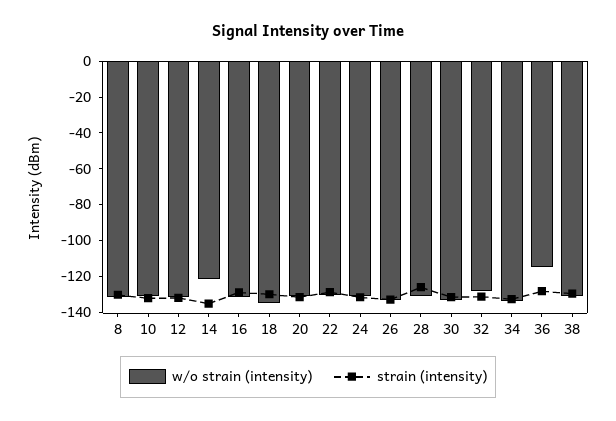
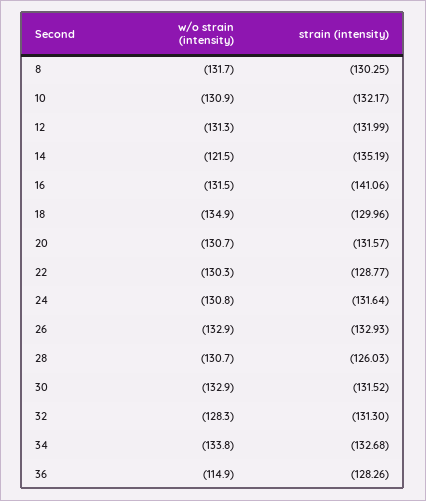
  {
    "w/o strain (intensity)": {
      "8": -131.7,
      "10": -130.9,
      "12": -131.3,
      "14": -121.5,
      "16": -131.5,
      "18": -134.9,
      "20": -130.7,
      "22": -130.3,
      "24": -130.8,
      "26": -132.9,
      "28": -130.7,
      "30": -132.9,
      "32": -128.3,
      "34": -133.8,
-     "36": -114.9,
+     "36": -114.9
-     "38": -130
    },
    "strain (intensity)": {
      "8": -130.25,
      "10": -132.17,
      "12": -131.99,
      "14": -135.19,
-     "16": -130,
+     "16": -141.06,
      "18": -129.96,
      "20": -131.57,
      "22": -128.77,
      "24": -131.64,
      "26": -132.93,
      "28": -126.03,
      "30": -131.52,
      "32": -131.3,
      "34": -132.68,
-     "36": -128.26,
+     "36": -128.26
-     "38": -130
    }
  }

